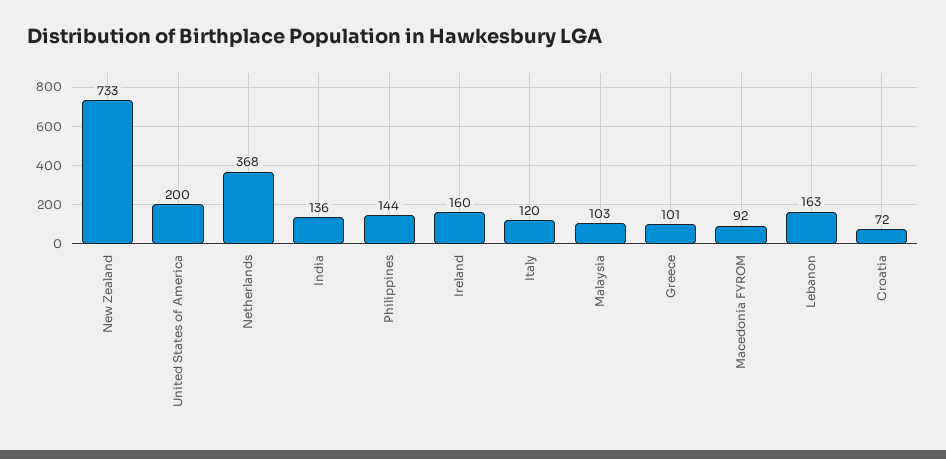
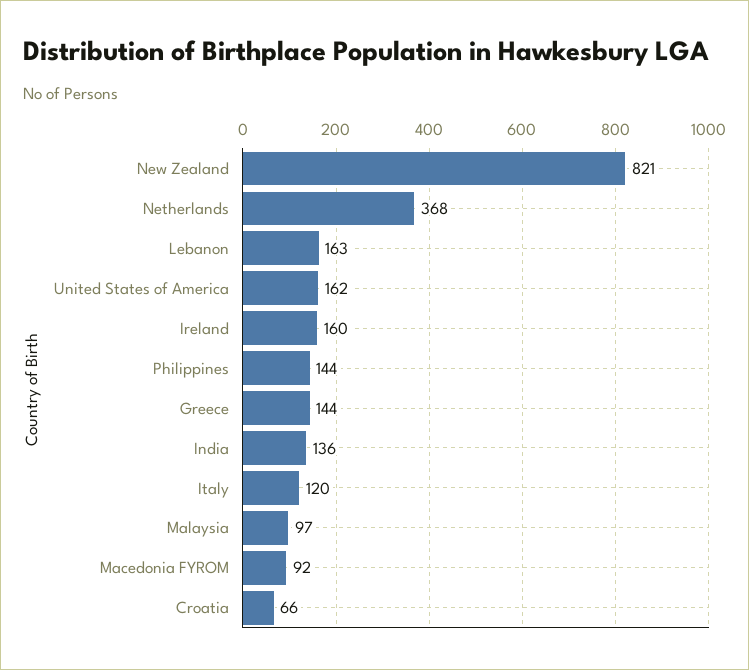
  {
-   "New Zealand": 733,
+   "New Zealand": 821,
-   "United States of America": 200,
+   "United States of America": 162,
    "Netherlands": 368,
    "India": 136,
    "Philippines": 144,
    "Ireland": 160,
    "Italy": 120,
-   "Malaysia": 103,
+   "Malaysia": 97,
-   "Greece": 101,
+   "Greece": 144,
    "Macedonia FYROM": 92,
    "Lebanon": 163,
-   "Croatia": 72
+   "Croatia": 66
  }

